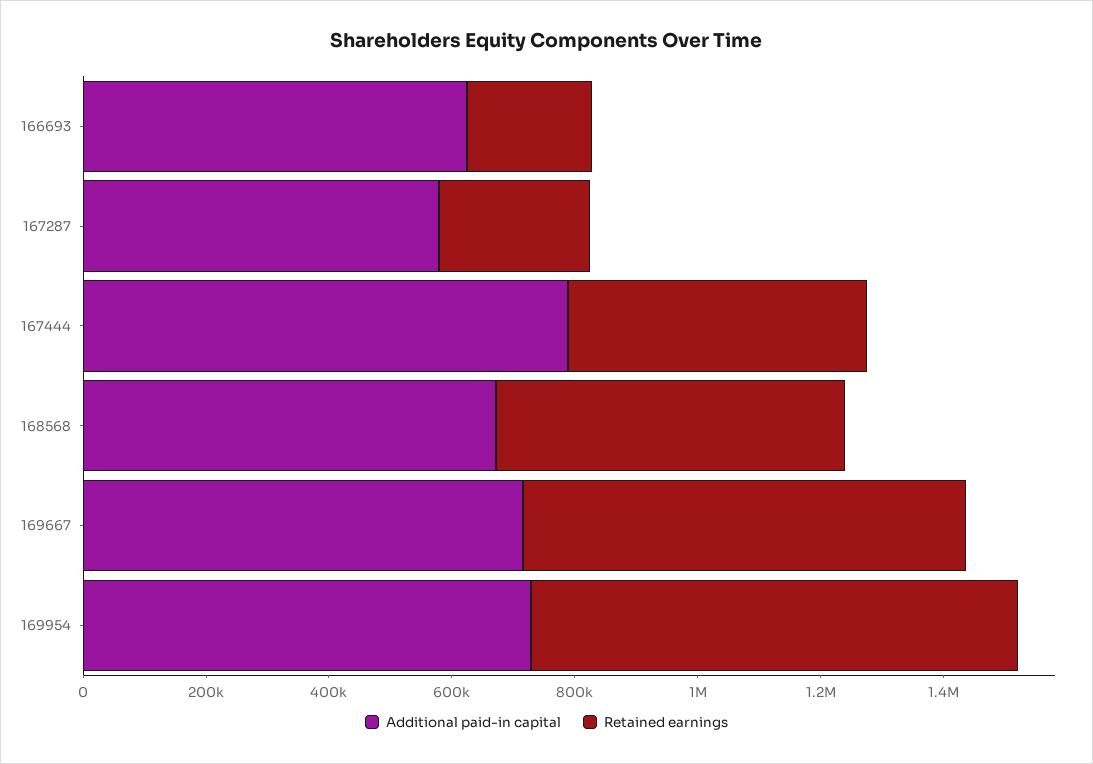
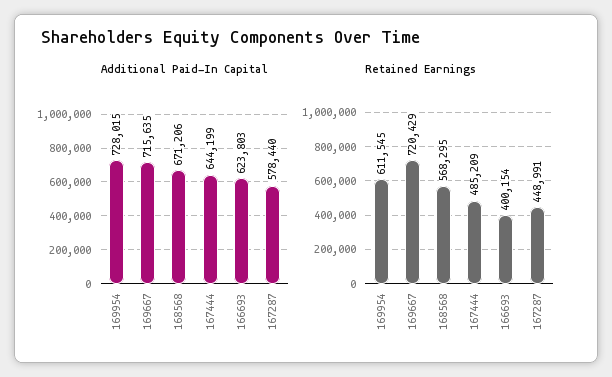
  {
    "Additional paid-in capital": {
      "166693": 623803,
      "167287": 578440,
-     "167444": 800000,
+     "167444": 644199,
      "168568": 671206,
      "169667": 715635,
      "169954": 728015
    },
    "Retained earnings": {
-     "166693": 200000,
+     "166693": 400154,
-     "167287": 250000,
+     "167287": 448991,
      "167444": 485209,
      "168568": 568295,
      "169667": 720429,
-     "169954": 800000
+     "169954": 611545
    }
  }

